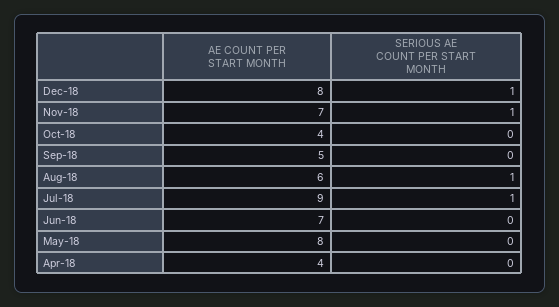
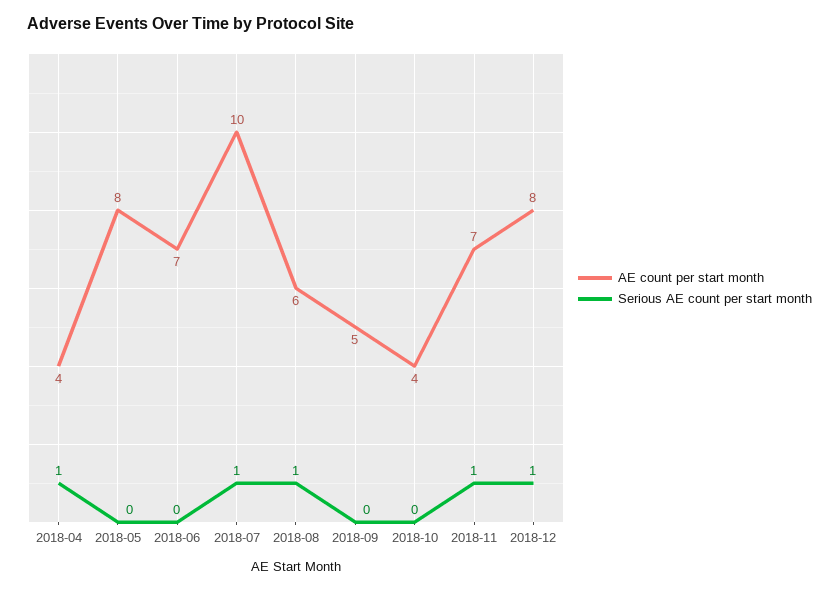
  {
    "AE COUNT PER START MONTH": {
      "Dec-18": 8,
      "Nov-18": 7,
      "Oct-18": 4,
      "Sep-18": 5,
      "Aug-18": 6,
-     "Jul-18": 9,
+     "Jul-18": 10,
      "Jun-18": 7,
      "May-18": 8,
      "Apr-18": 4
    },
    "SERIOUS AE COUNT PER START MONTH": {
      "Dec-18": 1,
      "Nov-18": 1,
      "Oct-18": 0,
      "Sep-18": 0,
      "Aug-18": 1,
      "Jul-18": 1,
      "Jun-18": 0,
      "May-18": 0,
-     "Apr-18": 0
+     "Apr-18": 1
    }
  }

